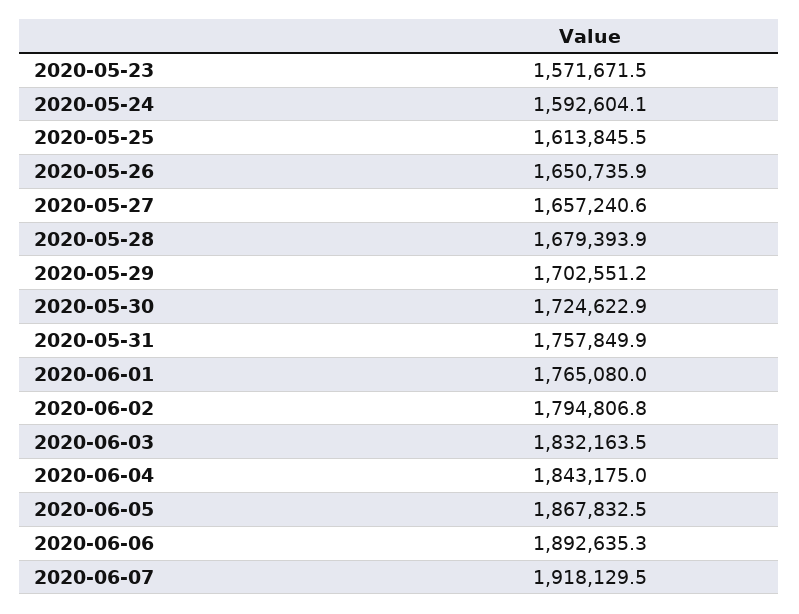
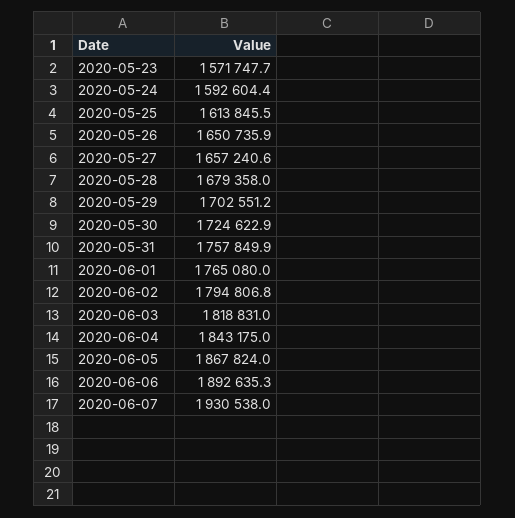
  {
-   "2020-05-23": 1571671.5,
+   "2020-05-23": 1571747.7,
-   "2020-05-24": 1592604.1,
+   "2020-05-24": 1592604.4,
    "2020-05-25": 1613845.5,
    "2020-05-26": 1650735.9,
    "2020-05-27": 1657240.6,
-   "2020-05-28": 1679393.9,
+   "2020-05-28": 1679358,
    "2020-05-29": 1702551.2,
    "2020-05-30": 1724622.9,
    "2020-05-31": 1757849.9,
    "2020-06-01": 1765080,
    "2020-06-02": 1794806.8,
-   "2020-06-03": 1832163.5,
+   "2020-06-03": 1818831,
    "2020-06-04": 1843175,
-   "2020-06-05": 1867832.5,
+   "2020-06-05": 1867824,
    "2020-06-06": 1892635.3,
-   "2020-06-07": 1918129.5
+   "2020-06-07": 1930538
  }

